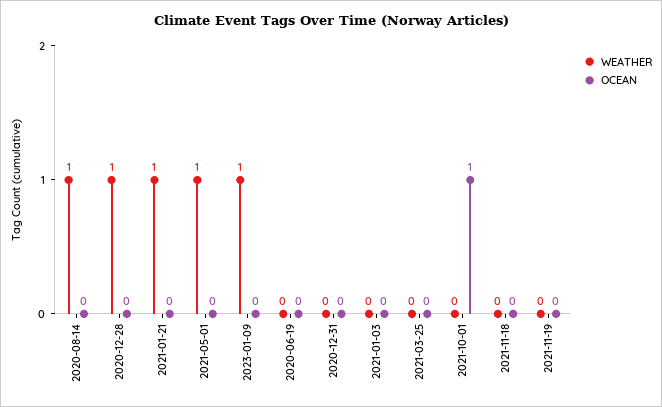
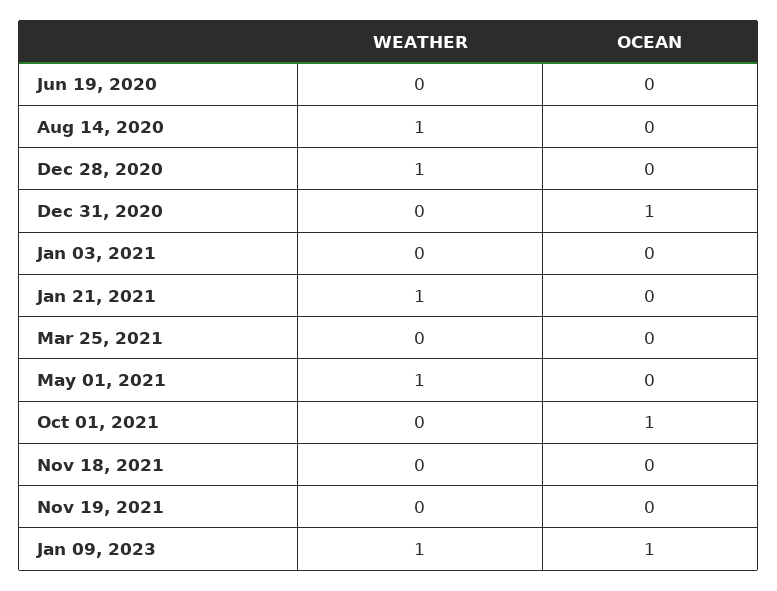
  {
    "WEATHER": {
      "2020-08-14": 1,
      "2020-12-28": 1,
      "2021-01-21": 1,
      "2021-05-01": 1,
      "2023-01-09": 1,
      "2020-06-19": 0,
      "2020-12-31": 0,
      "2021-01-03": 0,
      "2021-03-25": 0,
      "2021-10-01": 0,
      "2021-11-18": 0,
      "2021-11-19": 0
    },
    "OCEAN": {
      "2020-08-14": 0,
      "2020-12-28": 0,
      "2021-01-21": 0,
      "2021-05-01": 0,
-     "2023-01-09": 0,
+     "2023-01-09": 1,
      "2020-06-19": 0,
-     "2020-12-31": 0,
+     "2020-12-31": 1,
      "2021-01-03": 0,
      "2021-03-25": 0,
      "2021-10-01": 1,
      "2021-11-18": 0,
      "2021-11-19": 0
    }
  }

